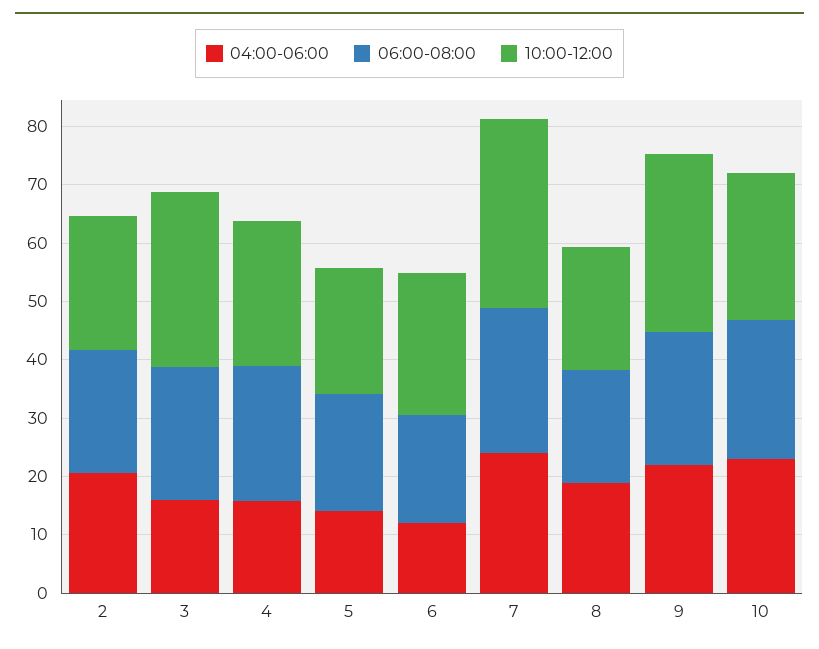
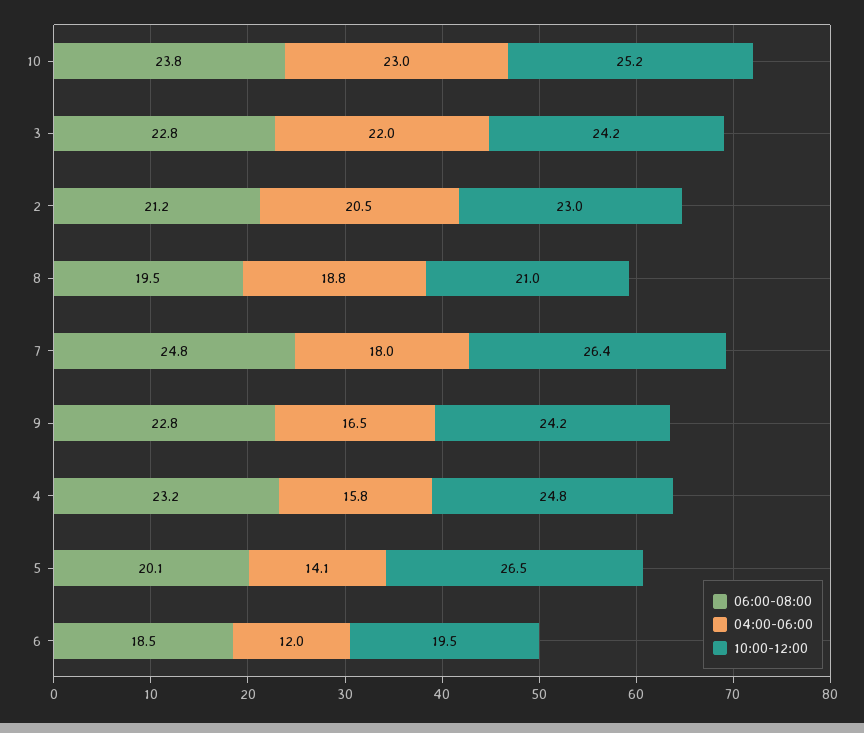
  {
    "04:00-06:00": {
      "2": 20.5,
-     "3": 16,
+     "3": 22,
      "4": 15.8,
      "5": 14.1,
      "6": 12,
-     "7": 24,
+     "7": 18,
      "8": 18.8,
-     "9": 22,
+     "9": 16.5,
      "10": 23
    },
    "06:00-08:00": {
      "2": 21.2,
      "3": 22.8,
      "4": 23.2,
      "5": 20.1,
      "6": 18.5,
      "7": 24.8,
      "8": 19.5,
      "9": 22.8,
      "10": 23.8
    },
    "10:00-12:00": {
      "2": 23,
-     "3": 30,
+     "3": 24.2,
      "4": 24.8,
-     "5": 22,
+     "5": 26.5,
-     "6": 24,
+     "6": 19.5,
-     "7": 32,
+     "7": 26.4,
      "8": 21,
-     "9": 30,
+     "9": 24.2,
      "10": 25.2
    }
  }

